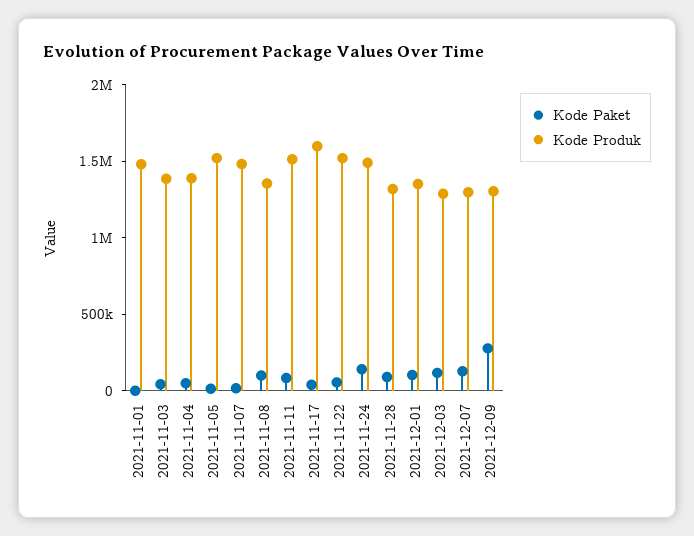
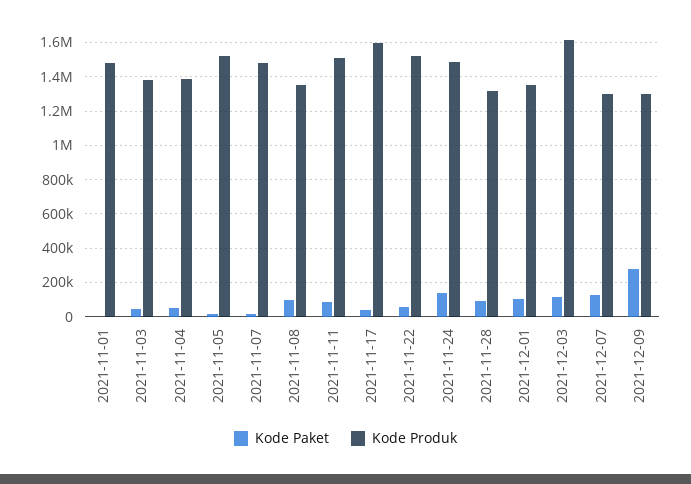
  {
    "Kode Paket": {
      "2021-11-01": 0,
      "2021-11-03": 50000,
      "2021-11-04": 50000,
      "2021-11-05": 0,
      "2021-11-07": 0,
      "2021-11-08": 100000,
      "2021-11-11": 100000,
      "2021-11-17": 50000,
      "2021-11-22": 50000,
      "2021-11-24": 150000,
      "2021-11-28": 100000,
      "2021-12-01": 100000,
      "2021-12-03": 100000,
      "2021-12-07": 150000,
      "2021-12-09": 300000
    },
    "Kode Produk": {
      "2021-11-01": 1500000,
      "2021-11-03": 1400000,
      "2021-11-04": 1400000,
      "2021-11-05": 1500000,
      "2021-11-07": 1500000,
      "2021-11-08": 1350000,
      "2021-11-11": 1500000,
      "2021-11-17": 1600000,
      "2021-11-22": 1500000,
      "2021-11-24": 1500000,
      "2021-11-28": 1300000,
      "2021-12-01": 1350000,
-     "2021-12-03": 1300000,
+     "2021-12-03": 1600000,
      "2021-12-07": 1300000,
      "2021-12-09": 1300000
    }
  }

